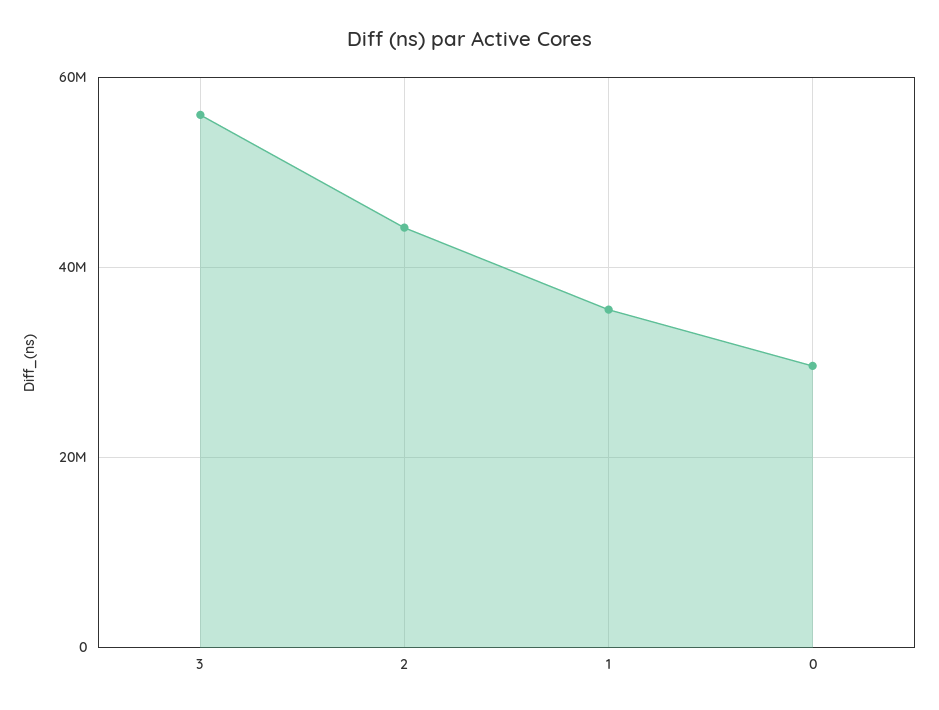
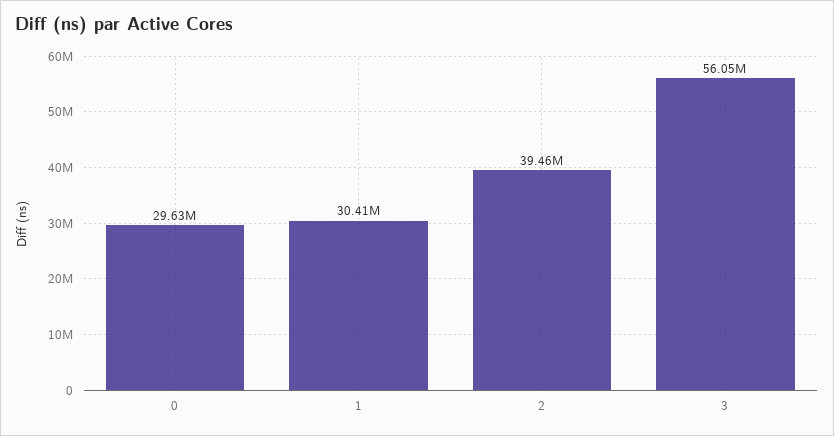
  {
    "3": 56050000,
-   "2": 44000000,
+   "2": 39460000,
-   "1": 36000000,
+   "1": 30410000,
    "0": 29630000
  }

